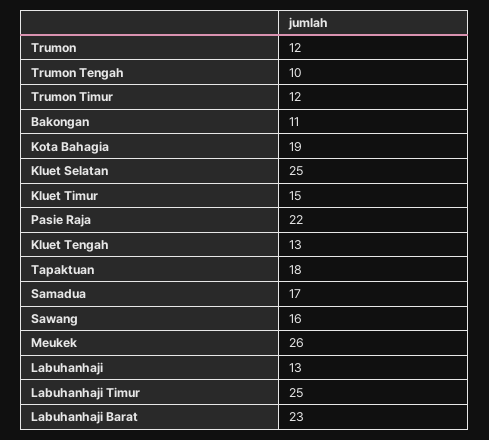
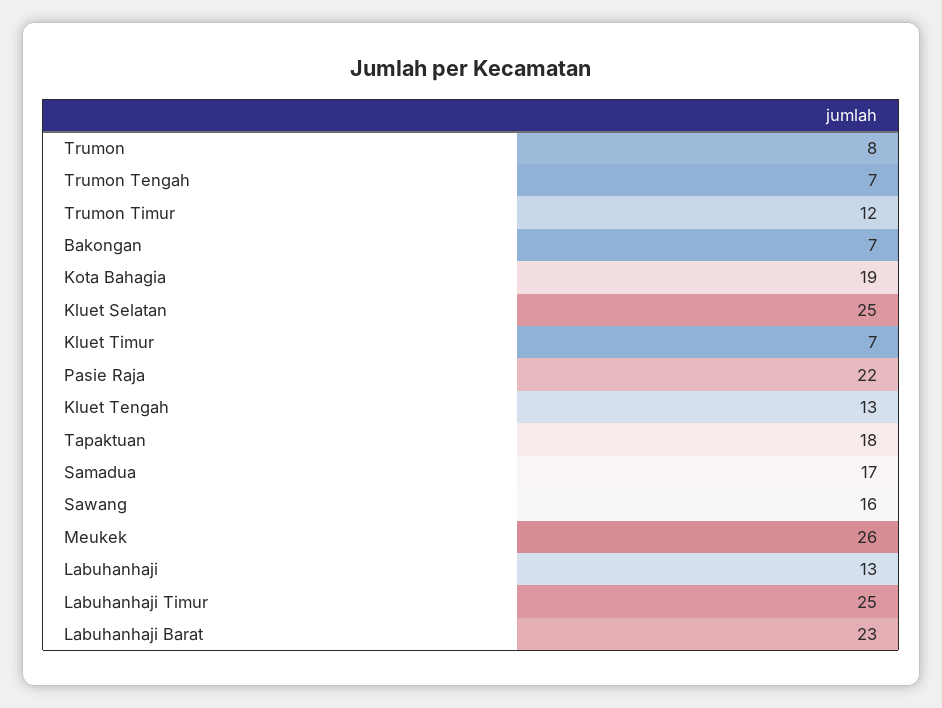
  {
-   "Trumon": 12,
+   "Trumon": 8,
-   "Trumon Tengah": 10,
+   "Trumon Tengah": 7,
    "Trumon Timur": 12,
-   "Bakongan": 11,
+   "Bakongan": 7,
    "Kota Bahagia": 19,
    "Kluet Selatan": 25,
-   "Kluet Timur": 15,
+   "Kluet Timur": 7,
    "Pasie Raja": 22,
    "Kluet Tengah": 13,
    "Tapaktuan": 18,
    "Samadua": 17,
    "Sawang": 16,
    "Meukek": 26,
    "Labuhanhaji": 13,
    "Labuhanhaji Timur": 25,
    "Labuhanhaji Barat": 23
  }

